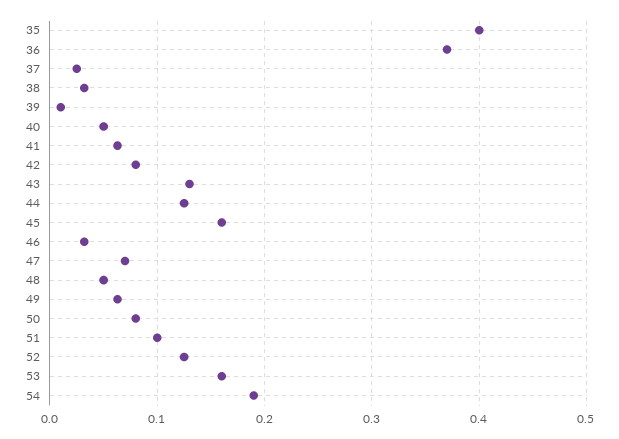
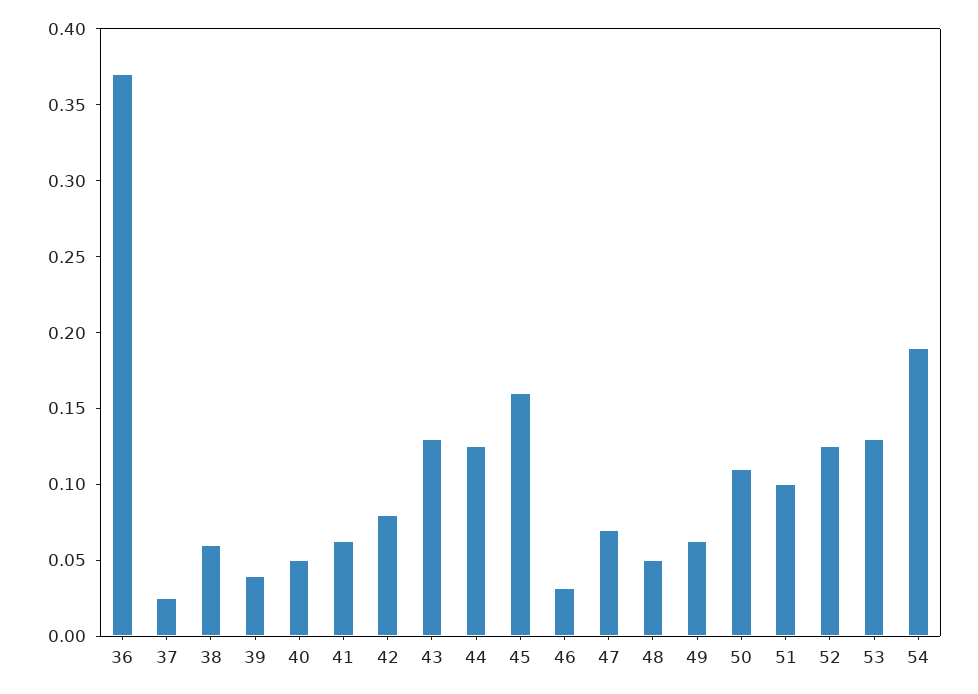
  {
-   "35": 0.4,
    "36": 0.37,
    "37": 0.03,
-   "38": 0.03,
+   "38": 0.06,
-   "39": 0.01,
+   "39": 0.04,
    "40": 0.05,
    "41": 0.06,
    "42": 0.08,
    "43": 0.13,
    "44": 0.13,
    "45": 0.16,
    "46": 0.03,
    "47": 0.07,
    "48": 0.05,
    "49": 0.06,
-   "50": 0.08,
+   "50": 0.11,
    "51": 0.1,
    "52": 0.13,
-   "53": 0.16,
+   "53": 0.13,
    "54": 0.19
  }

